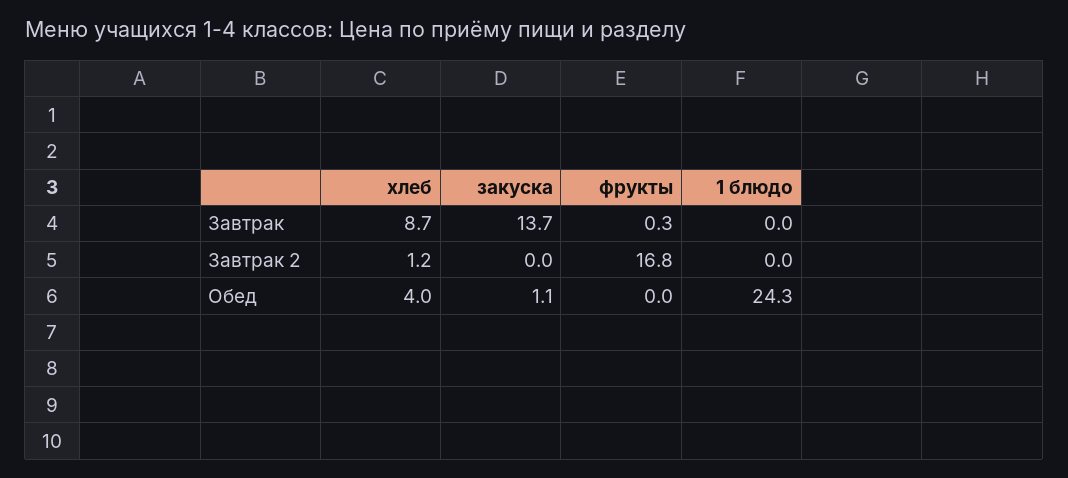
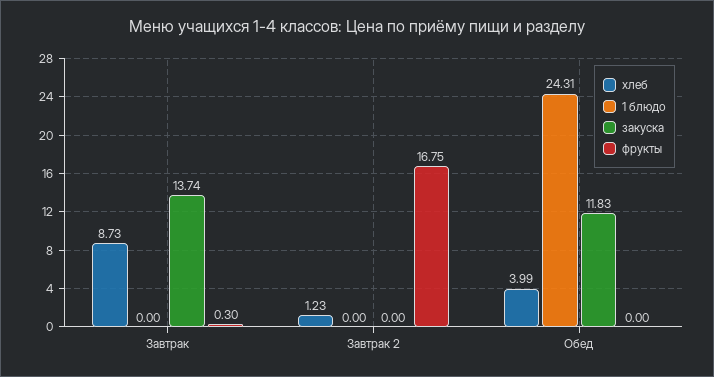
  {
    "хлеб": {
      "Завтрак": 8.73,
      "Завтрак 2": 1.23,
      "Обед": 3.99
    },
    "закуска": {
      "Завтрак": 13.74,
      "Завтрак 2": 0,
-     "Обед": 1.1
+     "Обед": 11.83
    },
    "фрукты": {
      "Завтрак": 0.3,
      "Завтрак 2": 16.75,
      "Обед": 0
    },
    "1 блюдо": {
      "Завтрак": 0,
      "Завтрак 2": 0,
      "Обед": 24.31
    }
  }

